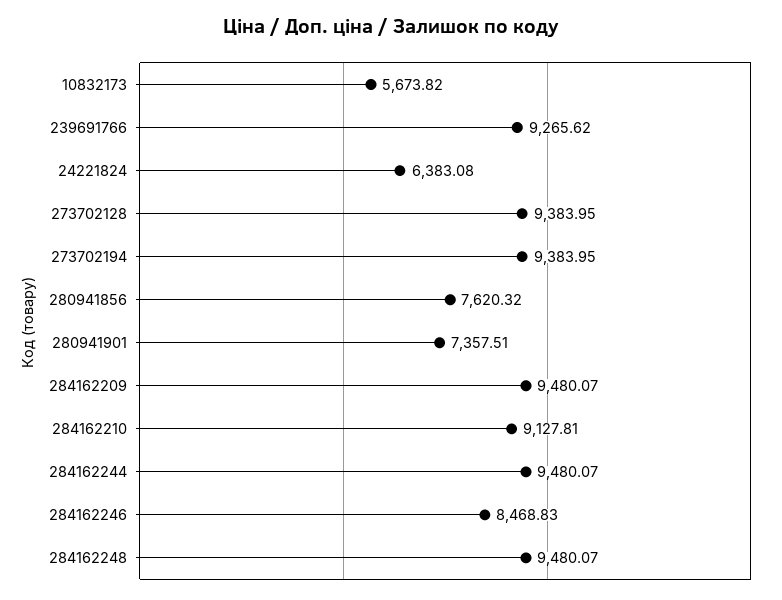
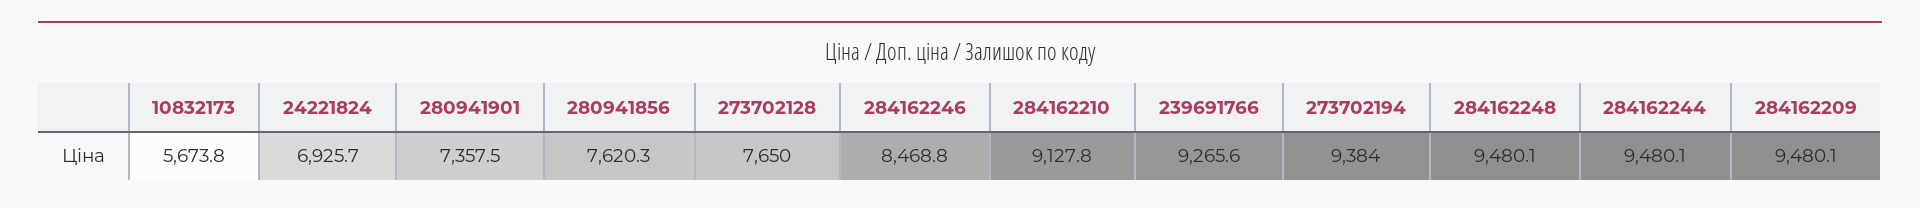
  {
    "10832173": 5673.82,
    "239691766": 9265.62,
-   "24221824": 6383.08,
+   "24221824": 6925.7,
-   "273702128": 9383.95,
+   "273702128": 7650,
    "273702194": 9383.95,
    "280941856": 7620.32,
    "280941901": 7357.51,
    "284162209": 9480.07,
    "284162210": 9127.81,
    "284162244": 9480.07,
    "284162246": 8468.83,
    "284162248": 9480.07
  }

